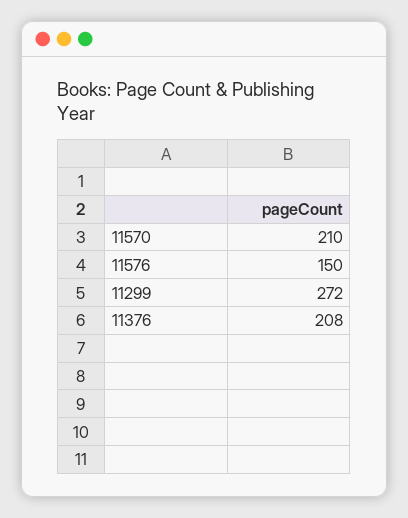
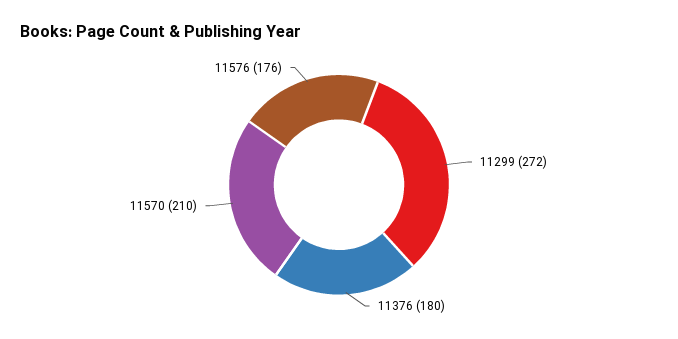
  {
    "11570": 210,
-   "11576": 150,
+   "11576": 176,
    "11299": 272,
-   "11376": 208
+   "11376": 180
  }

